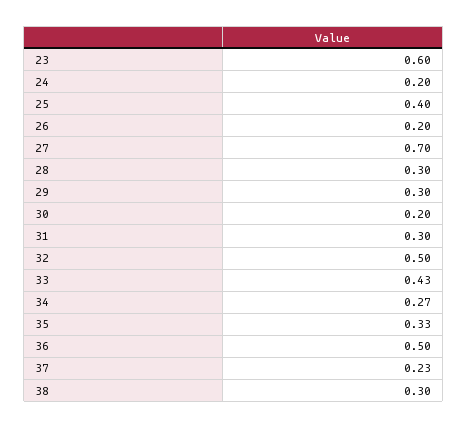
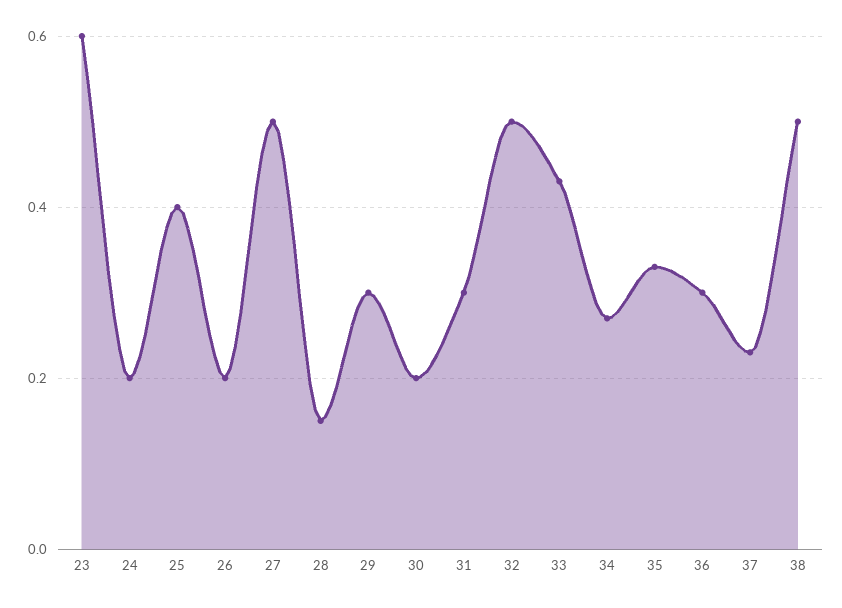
  {
    "23": 0.6,
    "24": 0.2,
    "25": 0.4,
    "26": 0.2,
-   "27": 0.7,
+   "27": 0.5,
-   "28": 0.3,
+   "28": 0.15,
    "29": 0.3,
    "30": 0.2,
    "31": 0.3,
    "32": 0.5,
    "33": 0.43,
    "34": 0.27,
    "35": 0.33,
-   "36": 0.5,
+   "36": 0.3,
    "37": 0.23,
-   "38": 0.3
+   "38": 0.5
  }

